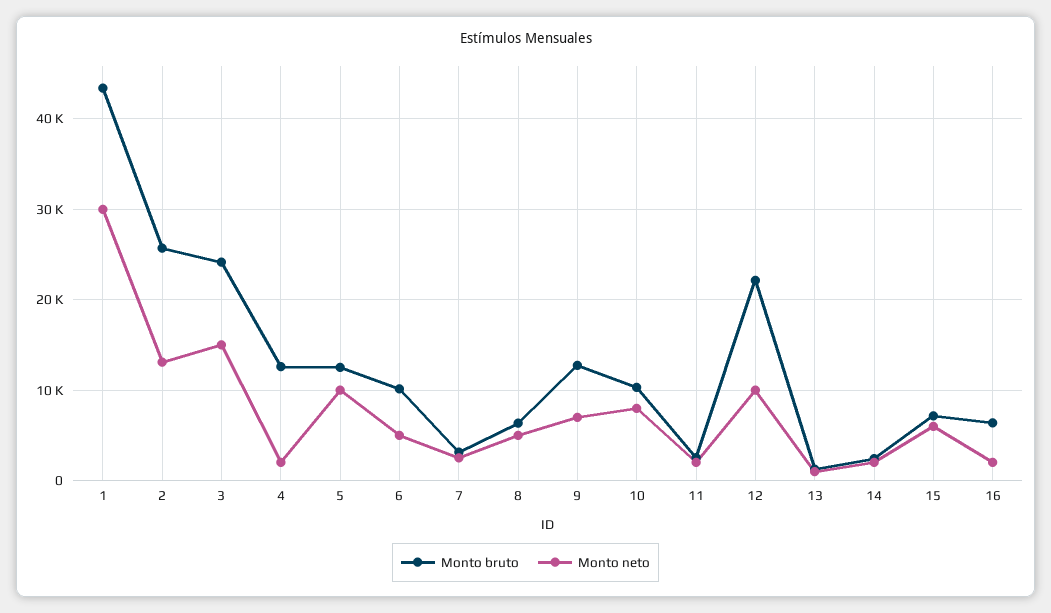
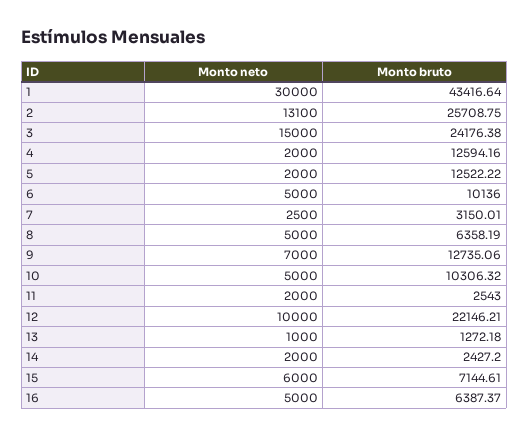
  {
    "Monto bruto": {
      "1": 43416.64,
      "2": 25708.75,
      "3": 24176.38,
      "4": 12594.16,
      "5": 12522.22,
      "6": 10136,
      "7": 3150.01,
      "8": 6358.19,
      "9": 12735.06,
      "10": 10306.32,
      "11": 2543,
      "12": 22146.21,
      "13": 1272.18,
      "14": 2427.2,
      "15": 7144.61,
      "16": 6387.37
    },
    "Monto neto": {
      "1": 30000,
      "2": 13100,
      "3": 15000,
      "4": 2000,
-     "5": 10000,
+     "5": 2000,
      "6": 5000,
      "7": 2500,
      "8": 5000,
      "9": 7000,
-     "10": 8000,
+     "10": 5000,
      "11": 2000,
      "12": 10000,
      "13": 1000,
      "14": 2000,
      "15": 6000,
-     "16": 2000
+     "16": 5000
    }
  }

